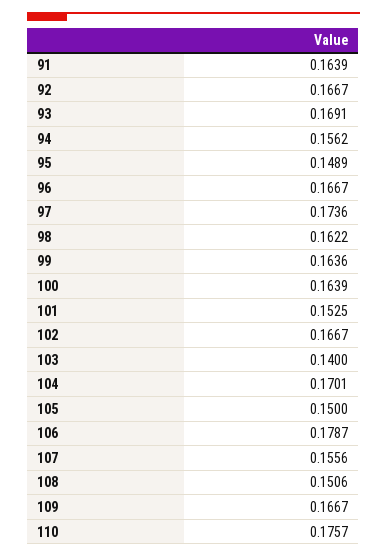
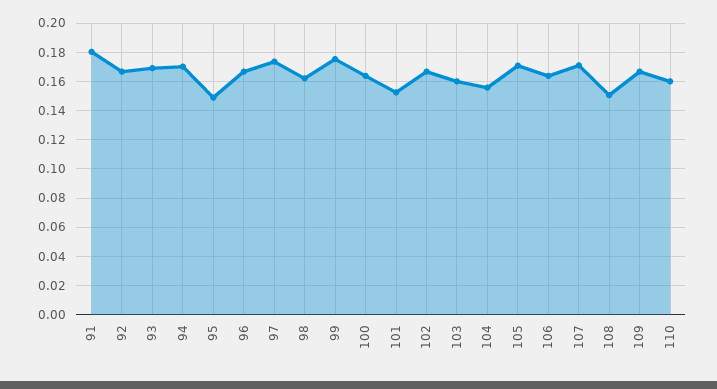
  {
-   "91": 0.1639,
+   "91": 0.18,
    "92": 0.1667,
    "93": 0.1691,
-   "94": 0.1562,
+   "94": 0.17,
    "95": 0.1489,
    "96": 0.1667,
    "97": 0.1736,
    "98": 0.1622,
-   "99": 0.1636,
+   "99": 0.175,
    "100": 0.1639,
    "101": 0.1525,
    "102": 0.1667,
-   "103": 0.14,
+   "103": 0.16,
-   "104": 0.1701,
+   "104": 0.155,
-   "105": 0.15,
+   "105": 0.17,
-   "106": 0.1787,
+   "106": 0.165,
-   "107": 0.1556,
+   "107": 0.17,
    "108": 0.1506,
    "109": 0.1667,
-   "110": 0.1757
+   "110": 0.16
  }

